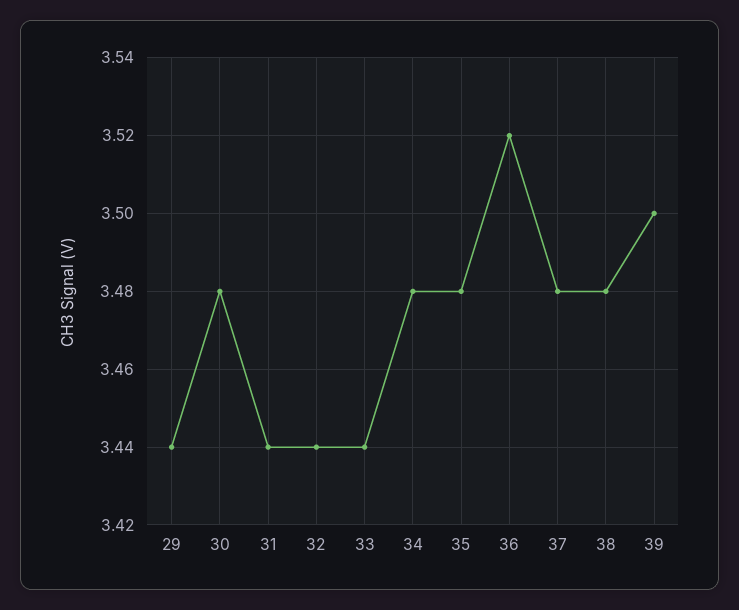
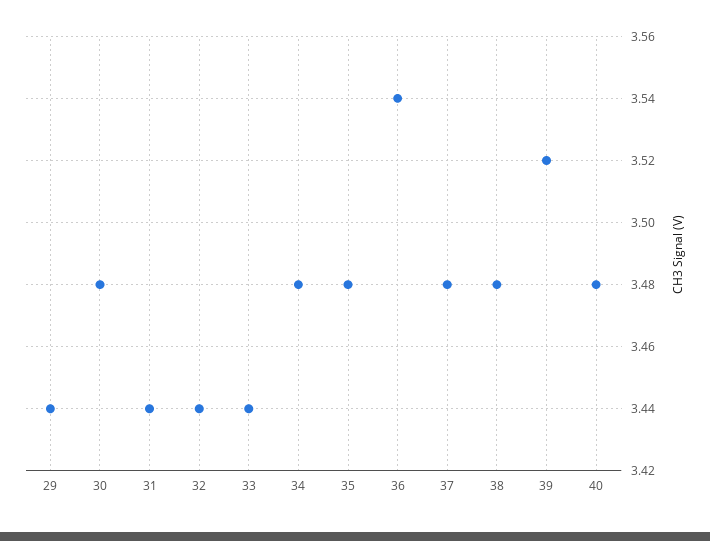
  {
    "29": 3.44,
    "30": 3.48,
    "31": 3.44,
    "32": 3.44,
    "33": 3.44,
    "34": 3.48,
    "35": 3.48,
-   "36": 3.52,
+   "36": 3.54,
    "37": 3.48,
    "38": 3.48,
-   "39": 3.5
+   "39": 3.52,
+   "40": 3.48
  }

